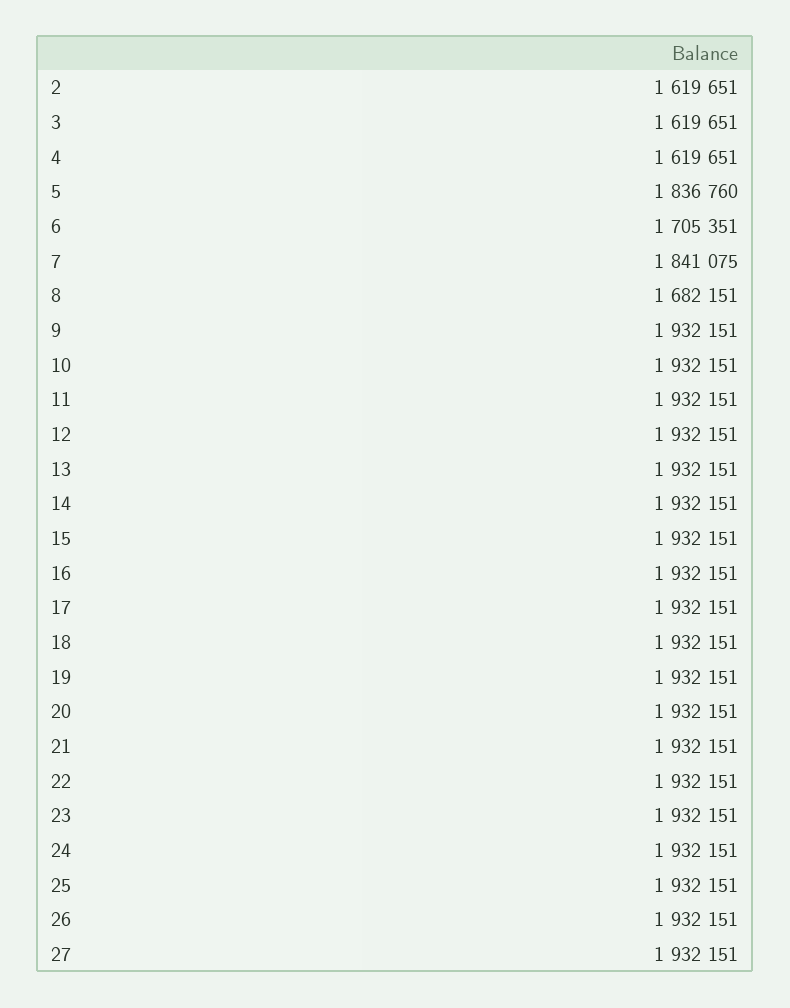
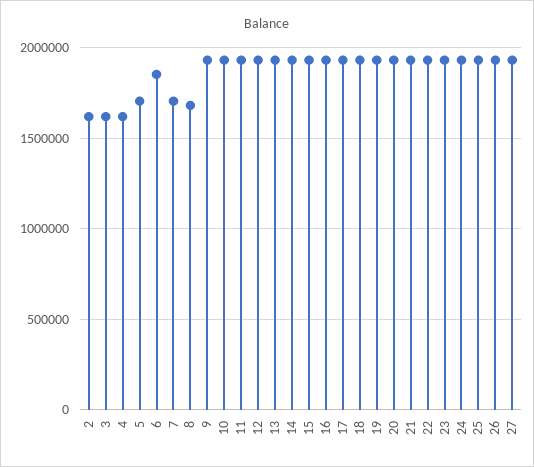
  {
    "2": 1619651,
    "3": 1619651,
    "4": 1619651,
-   "5": 1836760,
+   "5": 1700000,
-   "6": 1705351,
+   "6": 1850000,
-   "7": 1841075,
+   "7": 1700000,
    "8": 1682151,
    "9": 1932151,
    "10": 1932151,
    "11": 1932151,
    "12": 1932151,
    "13": 1932151,
    "14": 1932151,
    "15": 1932151,
    "16": 1932151,
    "17": 1932151,
    "18": 1932151,
    "19": 1932151,
    "20": 1932151,
    "21": 1932151,
    "22": 1932151,
    "23": 1932151,
    "24": 1932151,
    "25": 1932151,
    "26": 1932151,
    "27": 1932151
  }

